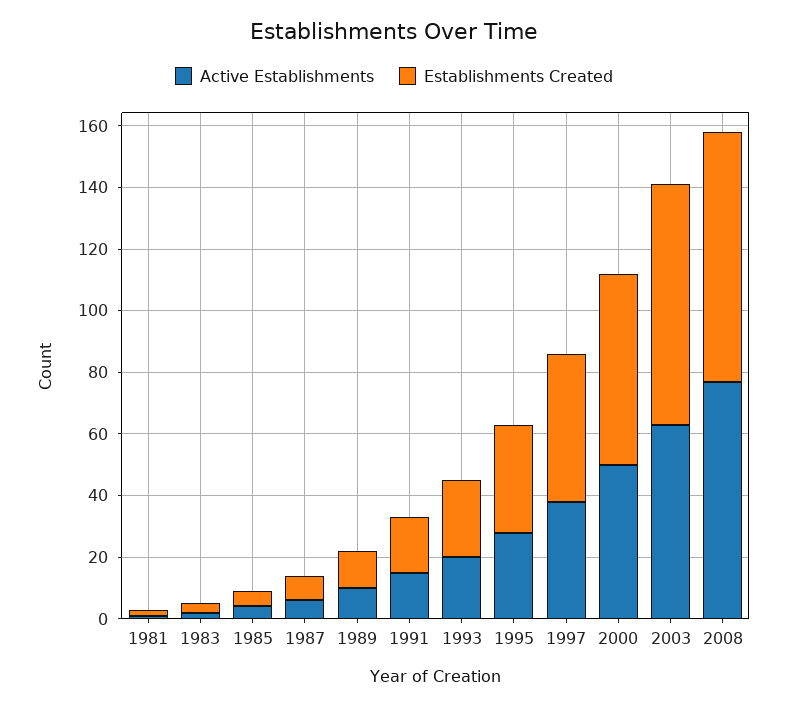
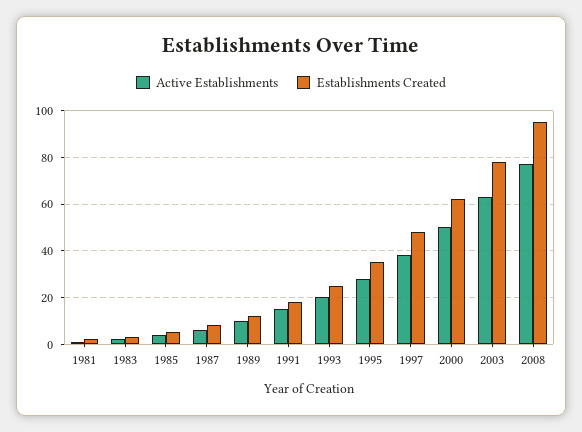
  {
    "Active Establishments": {
      "1981": 0,
      "1983": 0,
      "1985": 5,
      "1987": 5,
      "1989": 10,
      "1991": 15,
      "1993": 20,
      "1995": 30,
      "1997": 40,
      "2000": 50,
      "2003": 65,
      "2008": 75
    },
    "Establishments Created": {
      "1981": 0,
      "1983": 5,
      "1985": 5,
      "1987": 10,
      "1989": 10,
      "1991": 20,
      "1993": 25,
      "1995": 35,
      "1997": 50,
      "2000": 60,
      "2003": 80,
-     "2008": 80
+     "2008": 95
    }
  }

